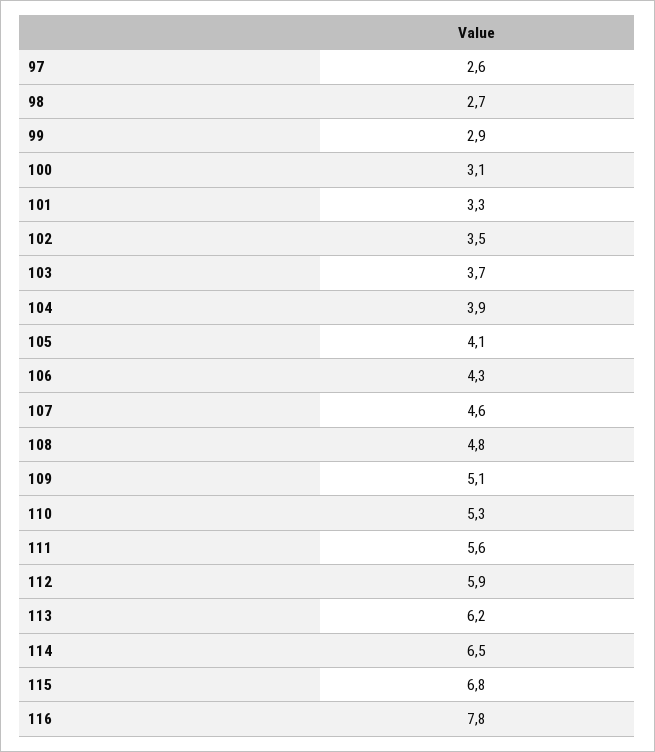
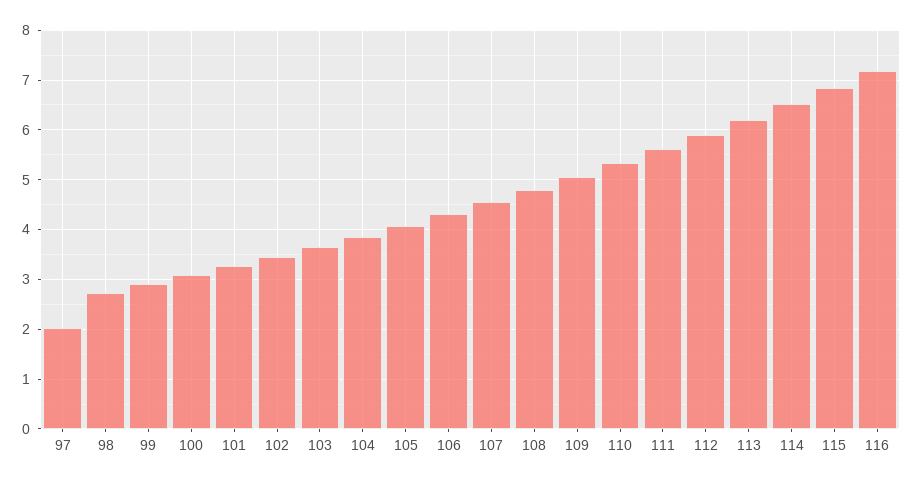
  {
-   "97": 2.6,
+   "97": 2,
    "98": 2.7,
    "99": 2.9,
    "100": 3.1,
    "101": 3.3,
    "102": 3.5,
    "103": 3.7,
    "104": 3.9,
    "105": 4.1,
    "106": 4.3,
    "107": 4.6,
    "108": 4.8,
    "109": 5.1,
    "110": 5.3,
    "111": 5.6,
    "112": 5.9,
    "113": 6.2,
    "114": 6.5,
    "115": 6.8,
-   "116": 7.8
+   "116": 7.2
  }

